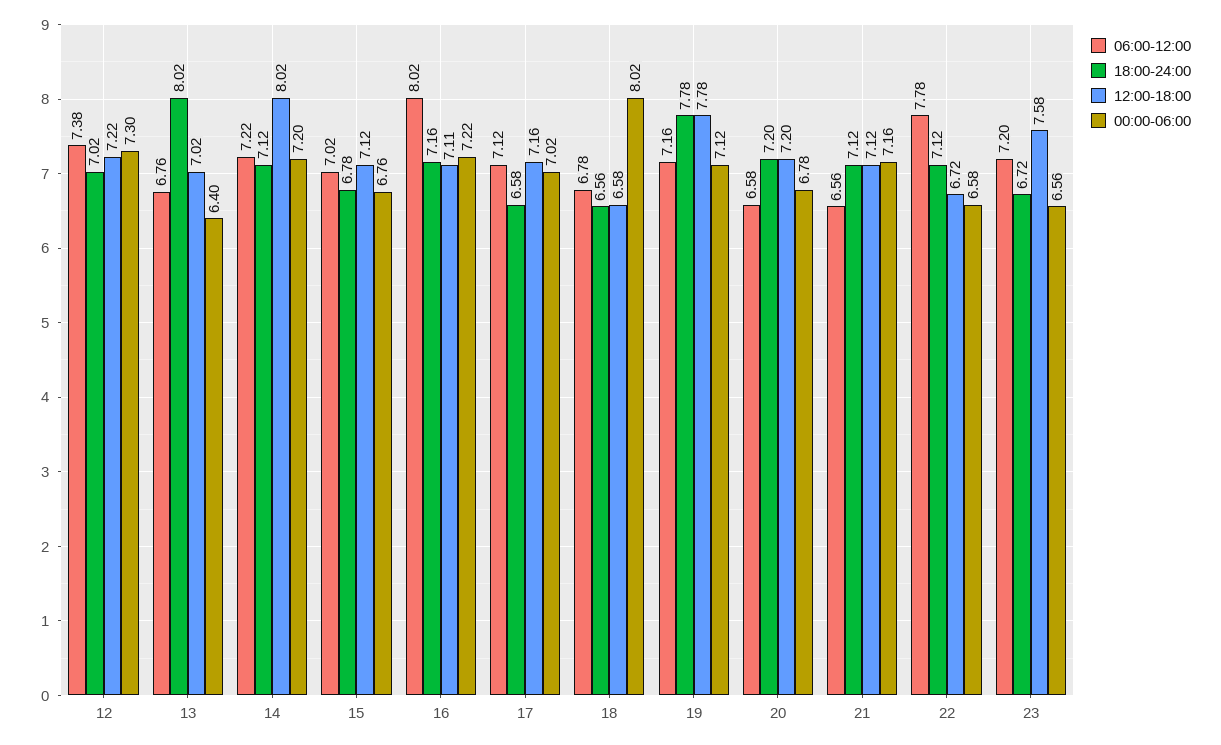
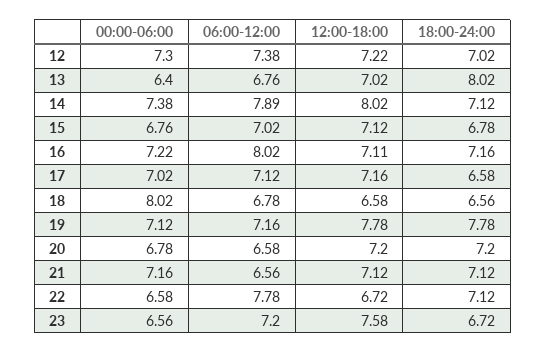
  {
    "06:00-12:00": {
      "12": 7.38,
      "13": 6.76,
-     "14": 7.22,
+     "14": 7.89,
      "15": 7.02,
      "16": 8.02,
      "17": 7.12,
      "18": 6.78,
      "19": 7.16,
      "20": 6.58,
      "21": 6.56,
      "22": 7.78,
      "23": 7.2
    },
    "18:00-24:00": {
      "12": 7.02,
      "13": 8.02,
      "14": 7.12,
      "15": 6.78,
      "16": 7.16,
      "17": 6.58,
      "18": 6.56,
      "19": 7.78,
      "20": 7.2,
      "21": 7.12,
      "22": 7.12,
      "23": 6.72
    },
    "12:00-18:00": {
      "12": 7.22,
      "13": 7.02,
      "14": 8.02,
      "15": 7.12,
      "16": 7.11,
      "17": 7.16,
      "18": 6.58,
      "19": 7.78,
      "20": 7.2,
      "21": 7.12,
      "22": 6.72,
      "23": 7.58
    },
    "00:00-06:00": {
      "12": 7.3,
      "13": 6.4,
-     "14": 7.2,
+     "14": 7.38,
      "15": 6.76,
      "16": 7.22,
      "17": 7.02,
      "18": 8.02,
      "19": 7.12,
      "20": 6.78,
      "21": 7.16,
      "22": 6.58,
      "23": 6.56
    }
  }

